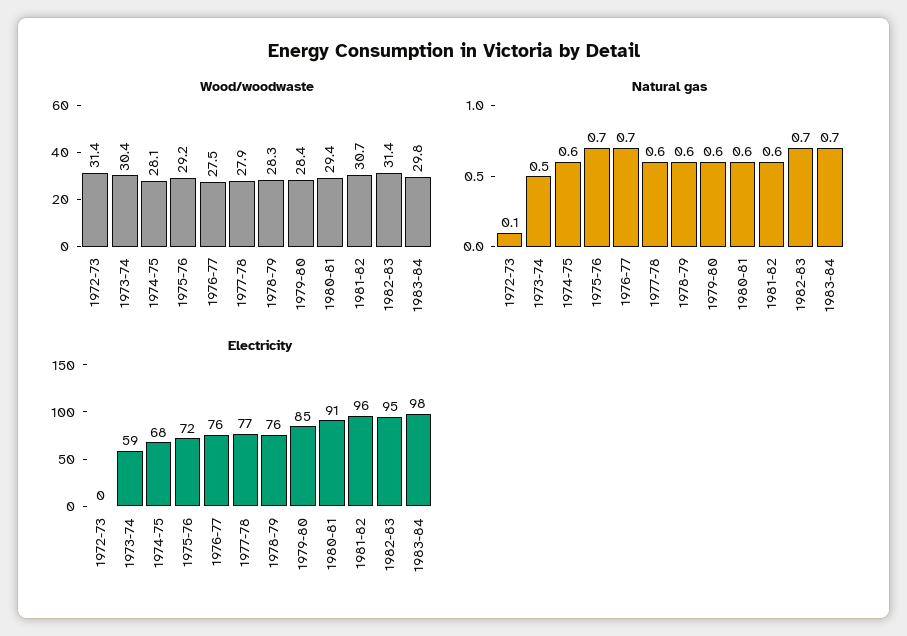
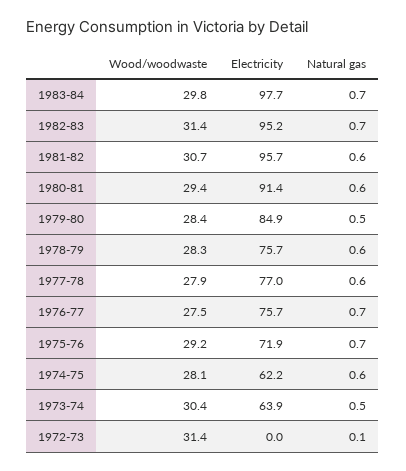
  {
    "Wood/woodwaste": {
      "1972-73": 31.4,
      "1973-74": 30.4,
      "1974-75": 28.1,
      "1975-76": 29.2,
      "1976-77": 27.5,
      "1977-78": 27.9,
      "1978-79": 28.3,
      "1979-80": 28.4,
      "1980-81": 29.4,
      "1981-82": 30.7,
      "1982-83": 31.4,
      "1983-84": 29.8
    },
    "Natural gas": {
      "1972-73": 0.1,
      "1973-74": 0.5,
      "1974-75": 0.6,
      "1975-76": 0.7,
      "1976-77": 0.7,
      "1977-78": 0.6,
      "1978-79": 0.6,
-     "1979-80": 0.6,
+     "1979-80": 0.5,
      "1980-81": 0.6,
      "1981-82": 0.6,
      "1982-83": 0.7,
      "1983-84": 0.7
    },
    "Electricity": {
      "1972-73": 0,
-     "1973-74": 59,
+     "1973-74": 63.9,
-     "1974-75": 68,
+     "1974-75": 62.2,
      "1975-76": 71.9,
      "1976-77": 75.7,
      "1977-78": 77,
      "1978-79": 75.7,
      "1979-80": 84.9,
      "1980-81": 91.4,
      "1981-82": 95.7,
      "1982-83": 95.2,
      "1983-84": 97.7
    }
  }

